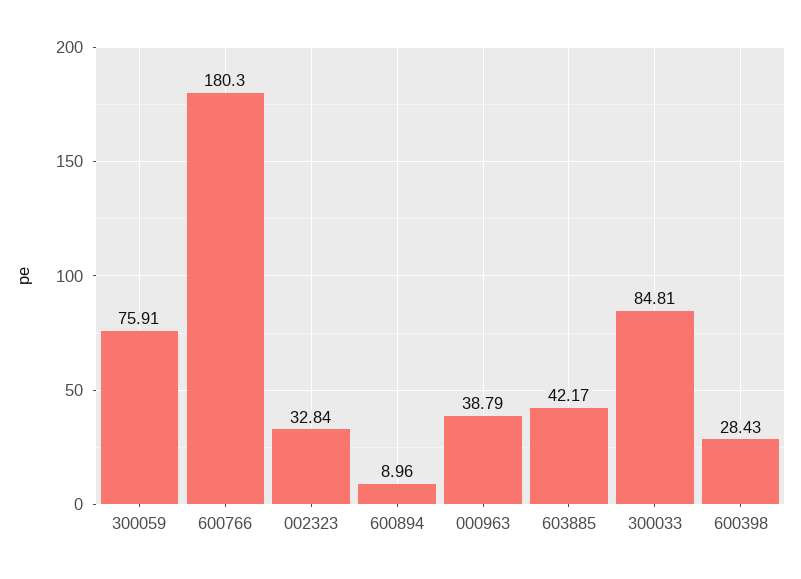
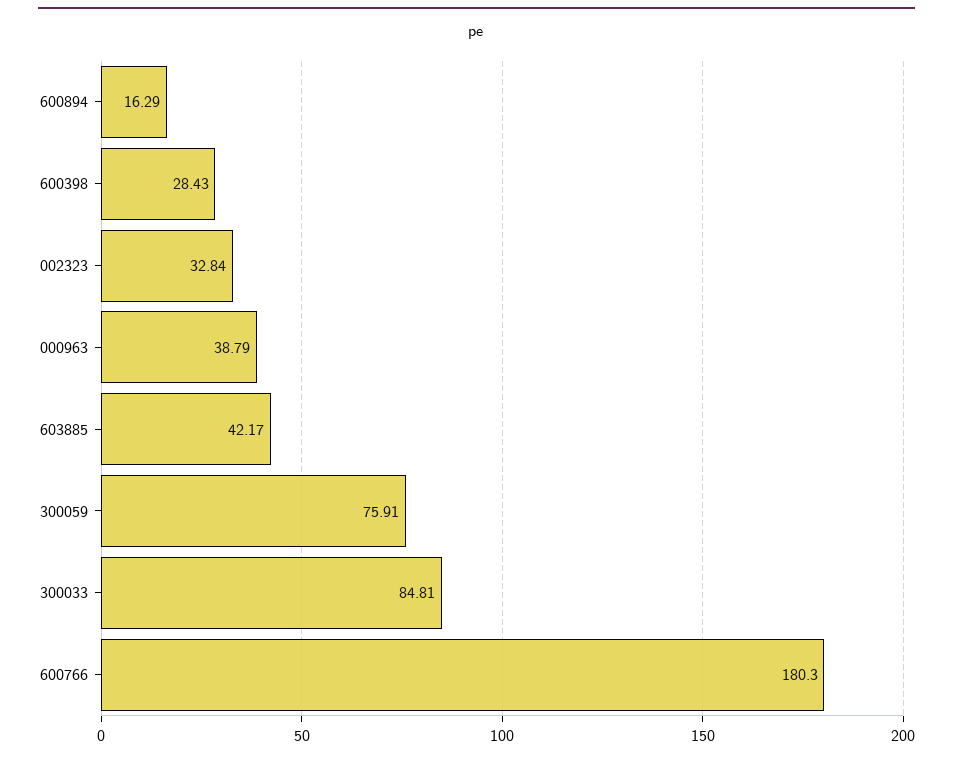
  {
    "300059": 75.91,
    "600766": 180.3,
    "002323": 32.84,
-   "600894": 8.96,
+   "600894": 16.29,
    "000963": 38.79,
    "603885": 42.17,
    "300033": 84.81,
    "600398": 28.43
  }

